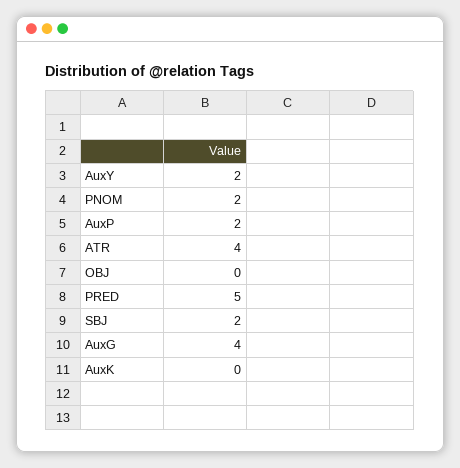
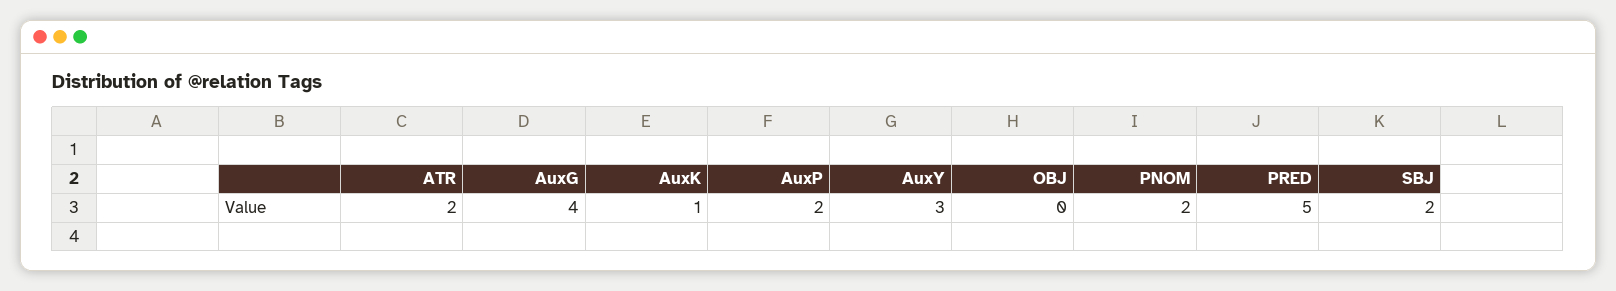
  {
-   "AuxY": 2,
+   "AuxY": 3,
    "PNOM": 2,
    "AuxP": 2,
-   "ATR": 4,
+   "ATR": 2,
    "OBJ": 0,
    "PRED": 5,
    "SBJ": 2,
    "AuxG": 4,
-   "AuxK": 0
+   "AuxK": 1
  }

